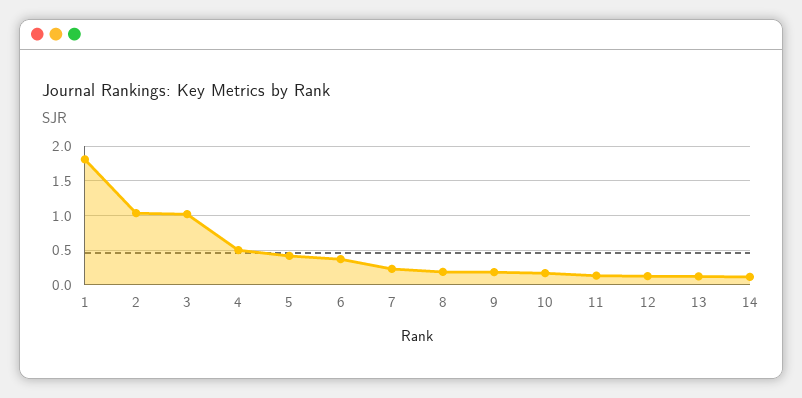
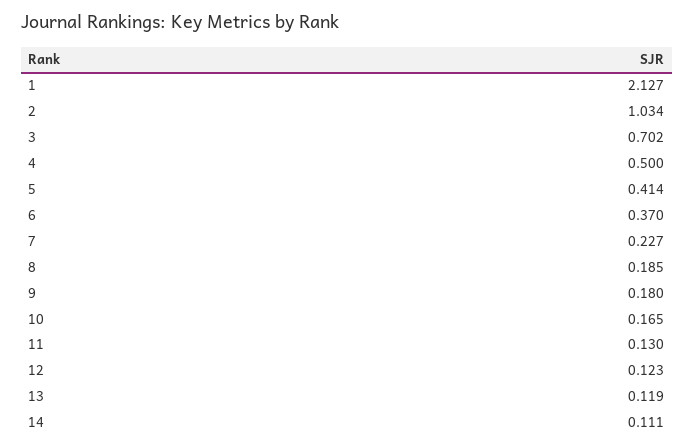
  {
-   "1": 1.8,
+   "1": 2.127,
    "2": 1.034,
-   "3": 1,
+   "3": 0.702,
    "4": 0.5,
    "5": 0.414,
    "6": 0.37,
    "7": 0.227,
    "8": 0.185,
    "9": 0.18,
    "10": 0.165,
    "11": 0.13,
    "12": 0.123,
    "13": 0.119,
    "14": 0.111
  }

